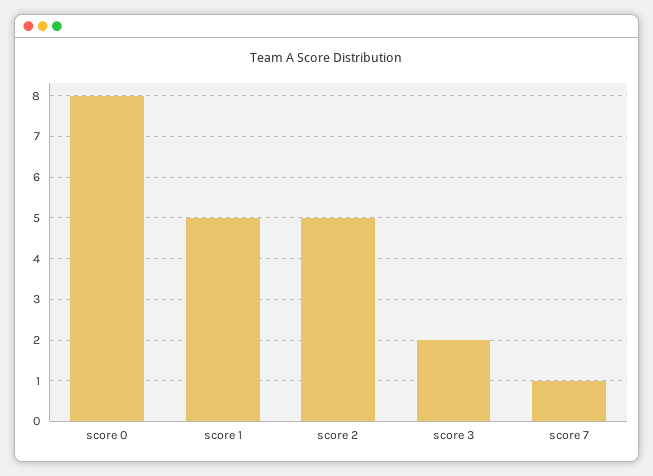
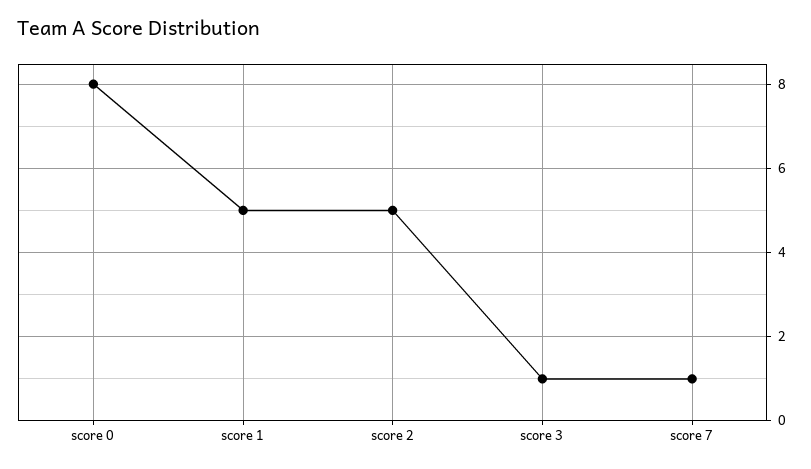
  {
    "score 0": 8,
    "score 1": 5,
    "score 2": 5,
-   "score 3": 2,
+   "score 3": 1,
    "score 7": 1
  }

